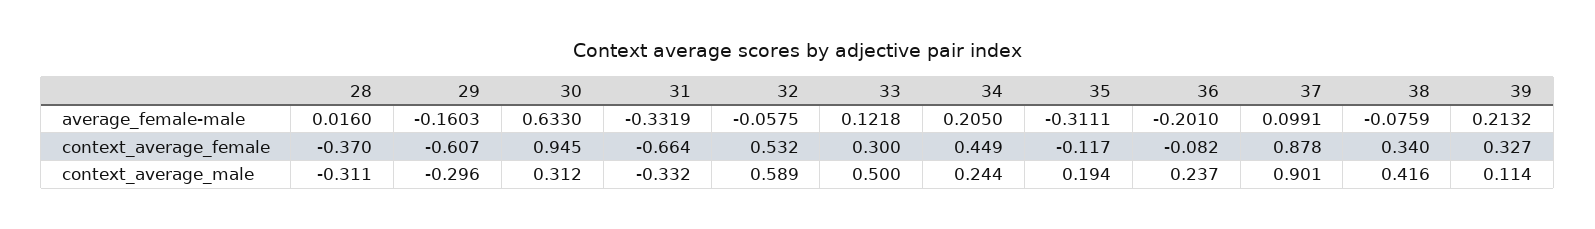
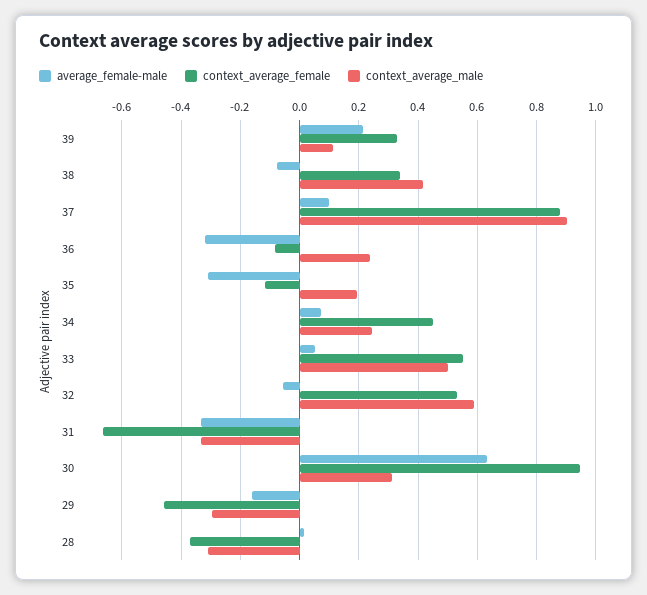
  {
    "average_female-male": {
      "28": 0.016,
      "29": -0.1603,
      "30": 0.633,
      "31": -0.3319,
      "32": -0.0575,
-     "33": 0.1218,
+     "33": 0.05,
-     "34": 0.205,
+     "34": 0.075,
      "35": -0.3111,
-     "36": -0.201,
+     "36": -0.325,
      "37": 0.0991,
      "38": -0.0759,
      "39": 0.2132
    },
    "context_average_female": {
      "28": -0.37,
-     "29": -0.607,
+     "29": -0.45,
      "30": 0.945,
      "31": -0.664,
      "32": 0.532,
-     "33": 0.3,
+     "33": 0.55,
      "34": 0.449,
      "35": -0.117,
      "36": -0.082,
      "37": 0.878,
      "38": 0.34,
      "39": 0.327
    },
    "context_average_male": {
      "28": -0.311,
      "29": -0.296,
      "30": 0.312,
      "31": -0.332,
      "32": 0.589,
      "33": 0.5,
      "34": 0.244,
      "35": 0.194,
      "36": 0.237,
      "37": 0.901,
      "38": 0.416,
      "39": 0.114
    }
  }

